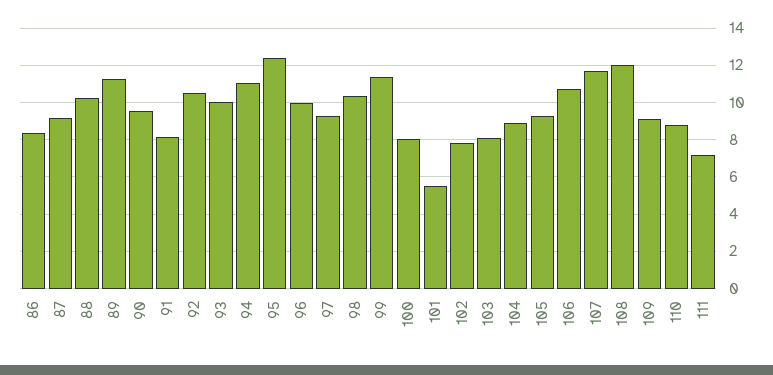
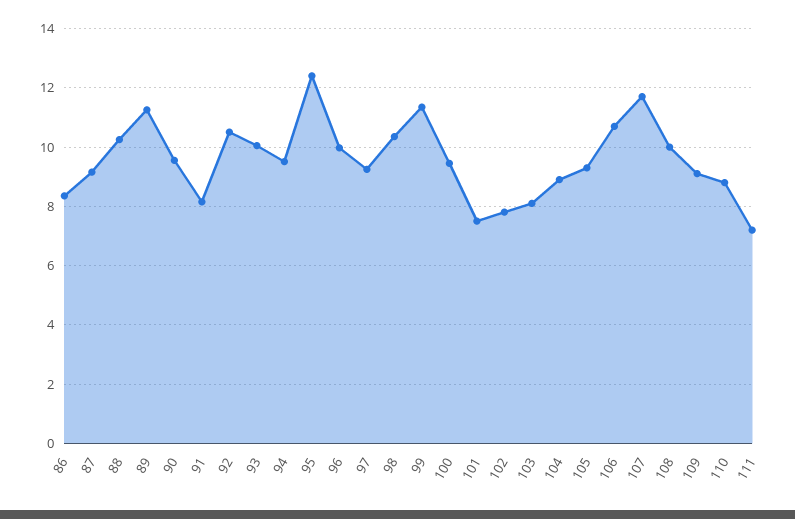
  {
    "86": 8.25,
    "87": 9.25,
    "88": 10.25,
    "89": 11.25,
    "90": 9.5,
    "91": 8.25,
    "92": 10.5,
    "93": 10,
-   "94": 11,
+   "94": 9.5,
    "95": 12.5,
    "96": 10,
    "97": 9.25,
    "98": 10.25,
    "99": 11.25,
-   "100": 8,
+   "100": 9.5,
-   "101": 5.5,
+   "101": 7.5,
    "102": 7.75,
    "103": 8,
    "104": 9,
    "105": 9.25,
    "106": 10.75,
    "107": 11.75,
-   "108": 12,
+   "108": 10,
    "109": 9,
    "110": 8.75,
    "111": 7.25
  }

